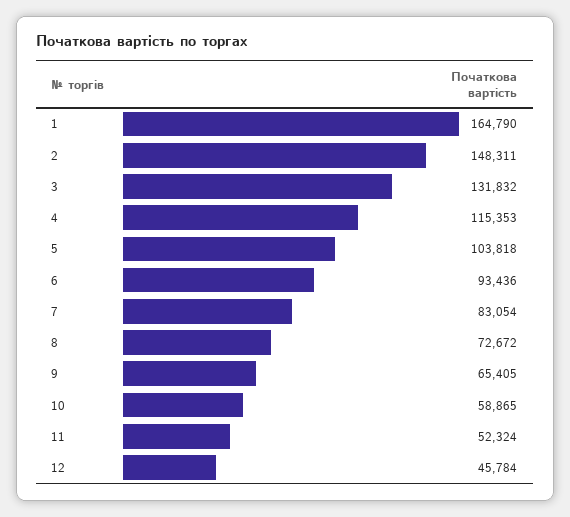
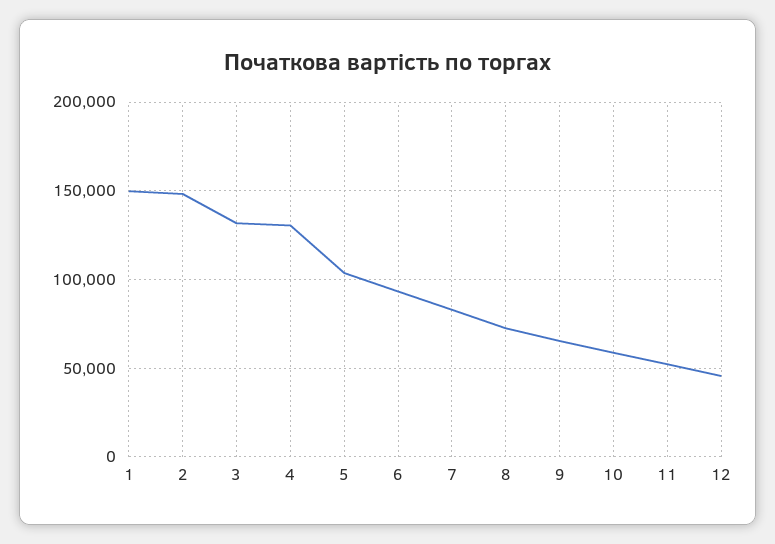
  {
-   "1": 164790,
+   "1": 150000,
    "2": 148311,
    "3": 131832,
-   "4": 115353,
+   "4": 130000,
    "5": 103818,
    "6": 93436,
    "7": 83054,
    "8": 72672,
    "9": 65405,
    "10": 58865,
    "11": 52324,
    "12": 45784
  }

